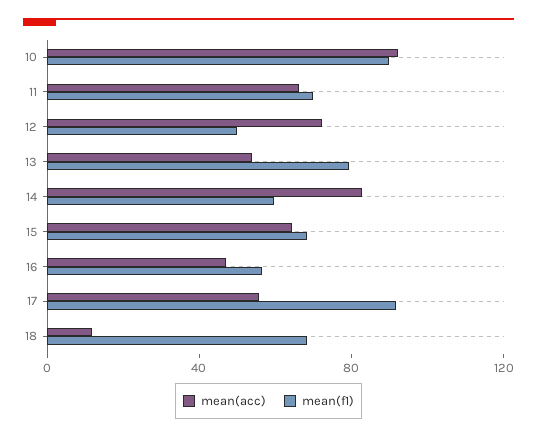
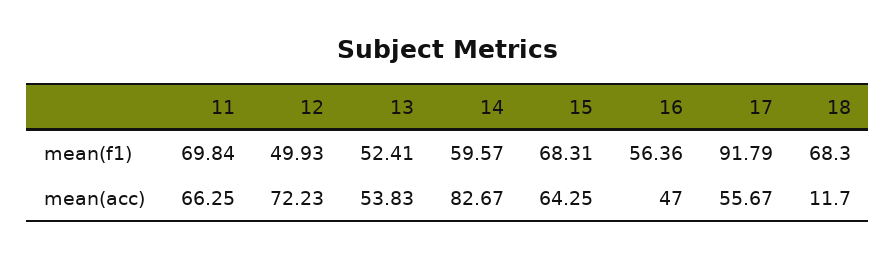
  {
    "mean(acc)": {
-     "10": 90,
      "11": 66.25,
      "12": 72.23,
      "13": 53.83,
      "14": 82.67,
      "15": 64.25,
      "16": 47,
      "17": 55.67,
      "18": 11.7
    },
    "mean(f1)": {
-     "10": 90,
      "11": 69.84,
      "12": 49.93,
-     "13": 80,
+     "13": 52.41,
      "14": 59.57,
      "15": 68.31,
      "16": 56.36,
      "17": 91.79,
      "18": 68.3
    }
  }

